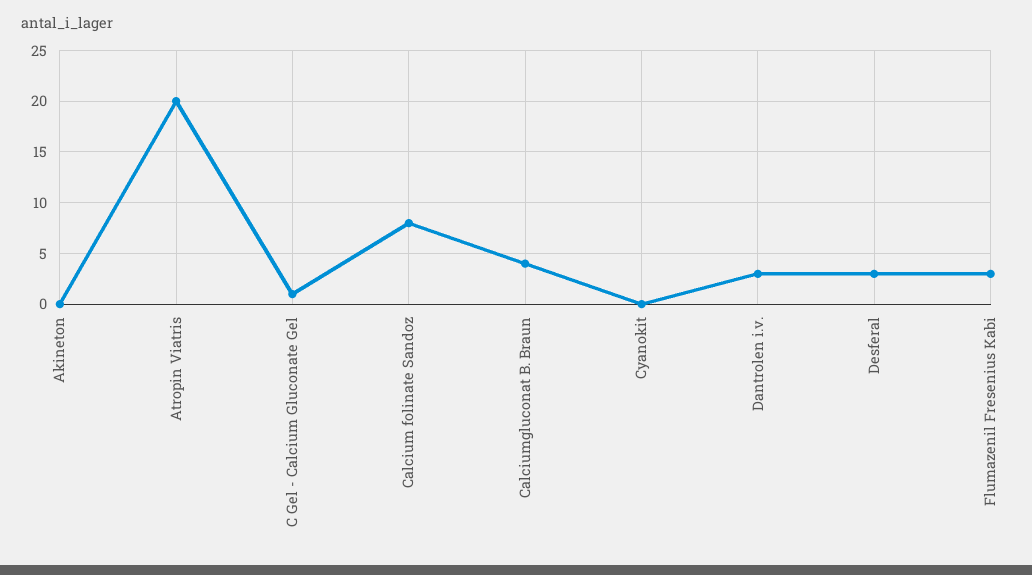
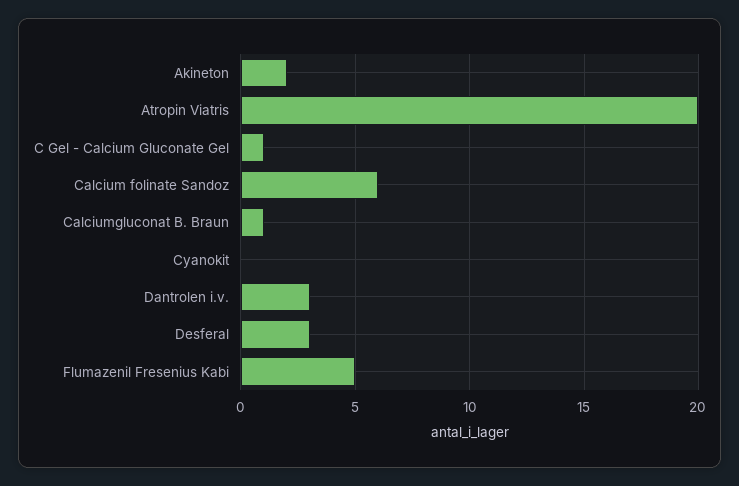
  {
-   "Akineton": 0,
+   "Akineton": 2,
    "Atropin Viatris": 20,
    "C Gel - Calcium Gluconate Gel": 1,
-   "Calcium folinate Sandoz": 8,
+   "Calcium folinate Sandoz": 6,
-   "Calciumgluconat B. Braun": 4,
+   "Calciumgluconat B. Braun": 1,
    "Cyanokit": 0,
    "Dantrolen i.v.": 3,
    "Desferal": 3,
-   "Flumazenil Fresenius Kabi": 3
+   "Flumazenil Fresenius Kabi": 5
  }

